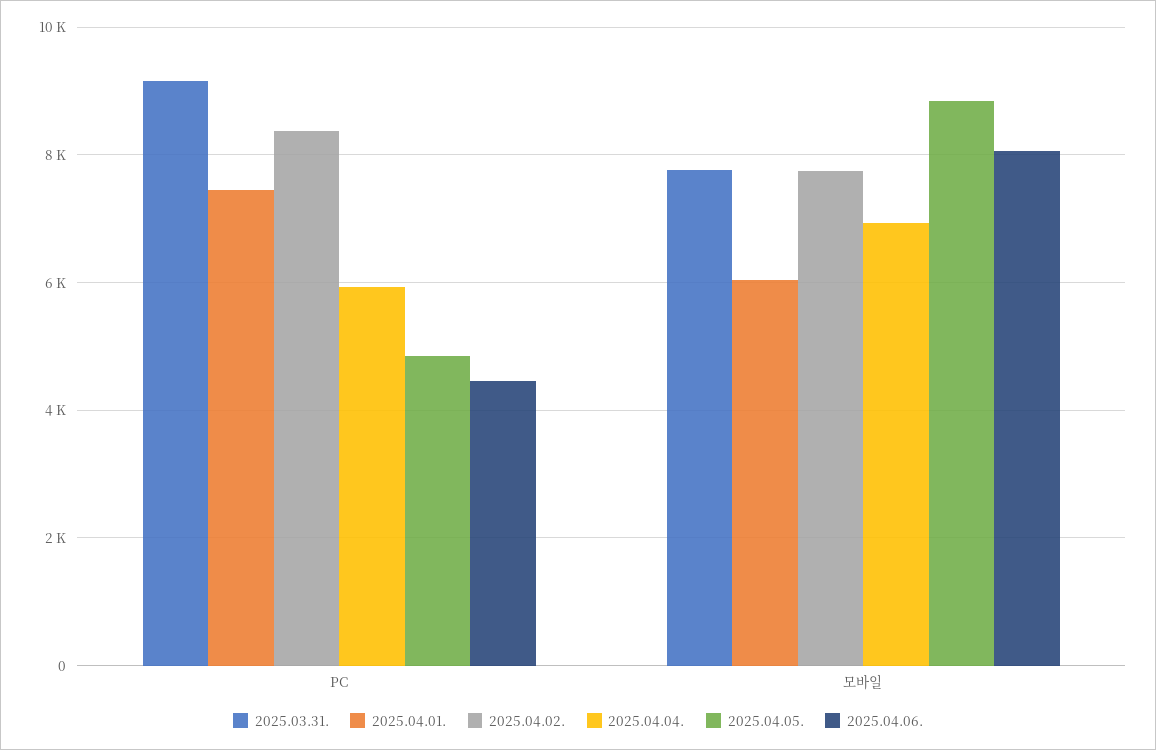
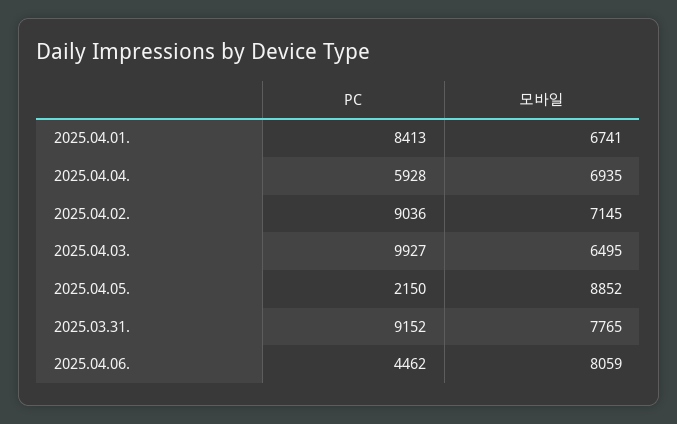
  {
    "2025.03.31.": {
      "PC": 9152,
      "모바일": 7765
    },
    "2025.04.01.": {
-     "PC": 7400,
+     "PC": 8413,
-     "모바일": 6000
+     "모바일": 6741
    },
    "2025.04.02.": {
-     "PC": 8400,
+     "PC": 9036,
-     "모바일": 7800
+     "모바일": 7145
    },
    "2025.04.04.": {
      "PC": 5928,
      "모바일": 6935
    },
    "2025.04.05.": {
-     "PC": 4800,
+     "PC": 2150,
      "모바일": 8852
    },
    "2025.04.06.": {
      "PC": 4462,
      "모바일": 8059
-   }
+   },
+   "2025.04.03.": {
+     "PC": 9927,
+     "모바일": 6495
+   }
  }

